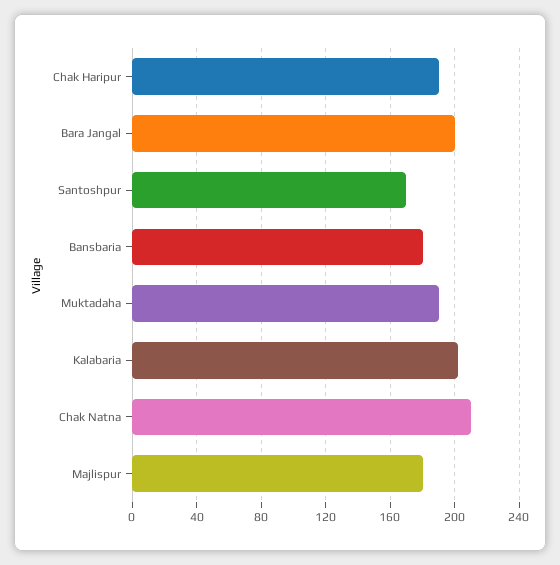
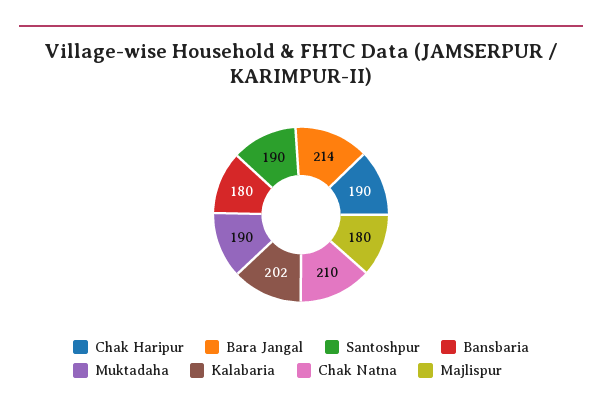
  {
    "Chak Haripur": 190,
-   "Bara Jangal": 200,
+   "Bara Jangal": 214,
-   "Santoshpur": 170,
+   "Santoshpur": 190,
    "Bansbaria": 180,
    "Muktadaha": 190,
    "Kalabaria": 202,
    "Chak Natna": 210,
    "Majlispur": 180
  }

